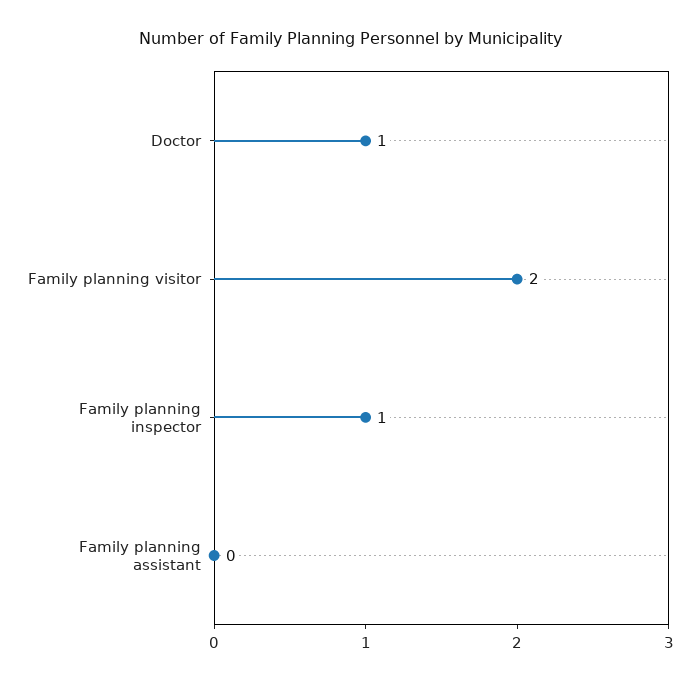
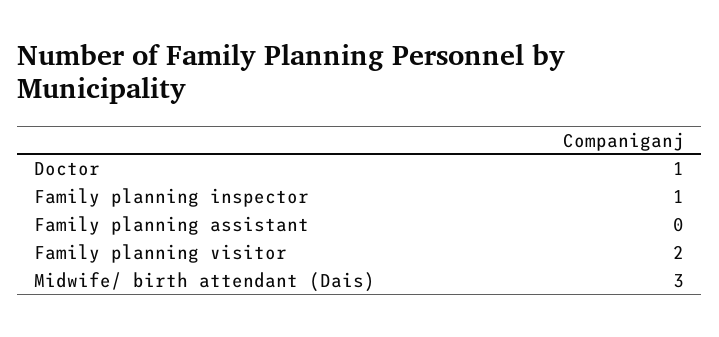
  {
    "Doctor": 1,
    "Family planning visitor": 2,
    "Family planning inspector": 1,
-   "Family planning assistant": 0
+   "Family planning assistant": 0,
+   "Midwife/ birth attendant (Dais)": 3
  }

